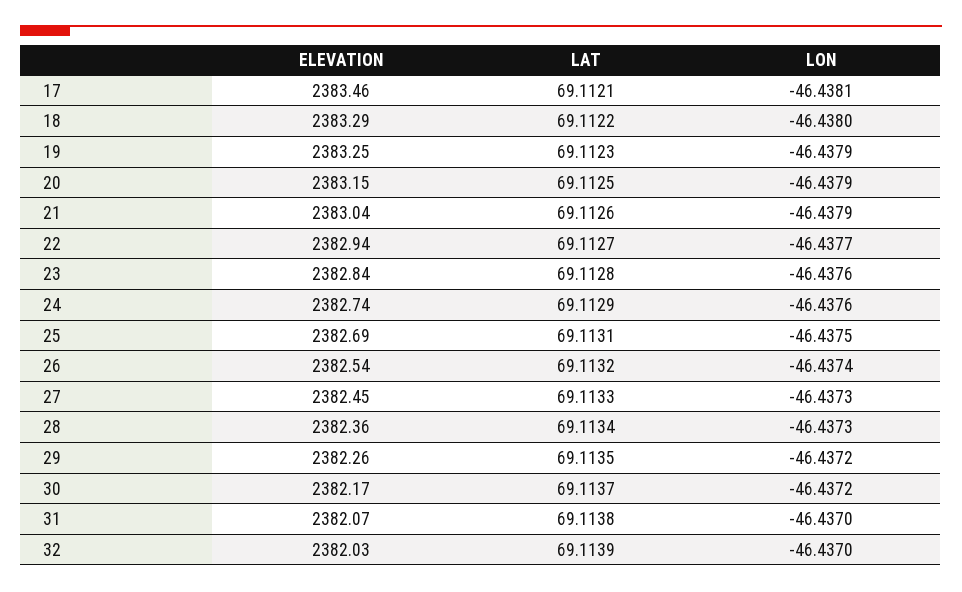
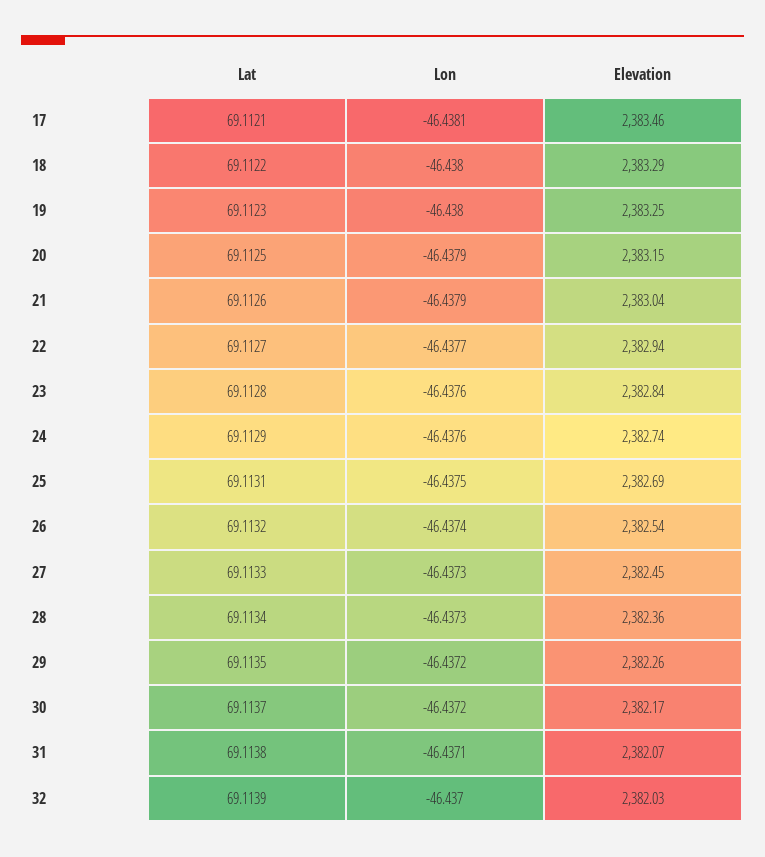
  {
    "ELEVATION": {
      "17": 2383.46,
      "18": 2383.29,
      "19": 2383.25,
      "20": 2383.15,
      "21": 2383.04,
      "22": 2382.94,
      "23": 2382.84,
      "24": 2382.74,
      "25": 2382.69,
      "26": 2382.54,
      "27": 2382.45,
      "28": 2382.36,
      "29": 2382.26,
      "30": 2382.17,
      "31": 2382.07,
      "32": 2382.03
    },
    "LAT": {
      "17": 69.1121,
      "18": 69.1122,
      "19": 69.1123,
      "20": 69.1125,
      "21": 69.1126,
      "22": 69.1127,
      "23": 69.1128,
      "24": 69.1129,
      "25": 69.1131,
      "26": 69.1132,
      "27": 69.1133,
      "28": 69.1134,
      "29": 69.1135,
      "30": 69.1137,
      "31": 69.1138,
      "32": 69.1139
    },
    "LON": {
      "17": -46.4381,
      "18": -46.438,
-     "19": -46.4379,
+     "19": -46.438,
      "20": -46.4379,
      "21": -46.4379,
      "22": -46.4377,
      "23": -46.4376,
      "24": -46.4376,
      "25": -46.4375,
      "26": -46.4374,
      "27": -46.4373,
      "28": -46.4373,
      "29": -46.4372,
      "30": -46.4372,
-     "31": -46.437,
+     "31": -46.4371,
      "32": -46.437
    }
  }

